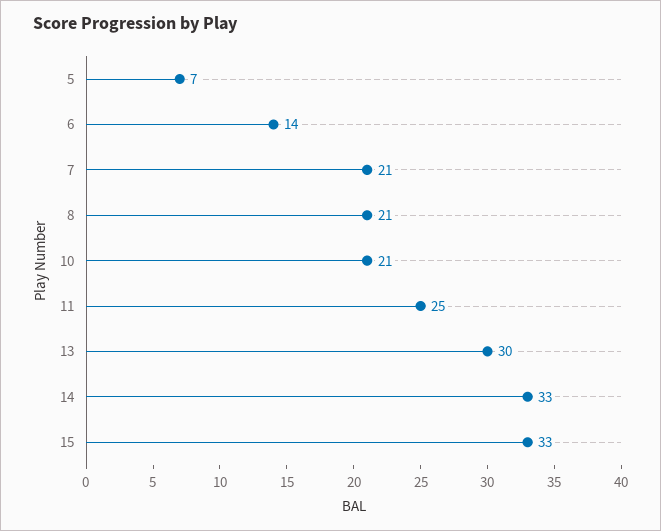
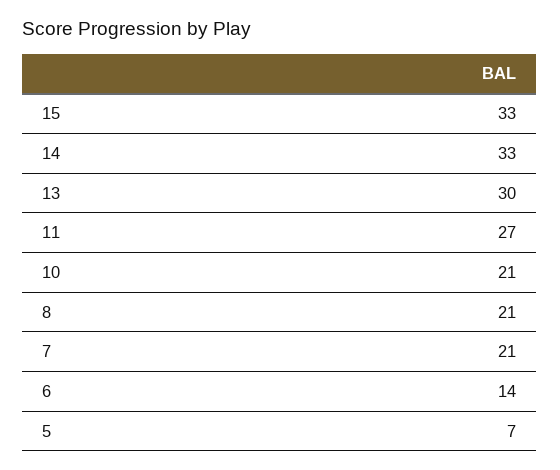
  {
    "5": 7,
    "6": 14,
    "7": 21,
    "8": 21,
    "10": 21,
-   "11": 25,
+   "11": 27,
    "13": 30,
    "14": 33,
    "15": 33
  }

